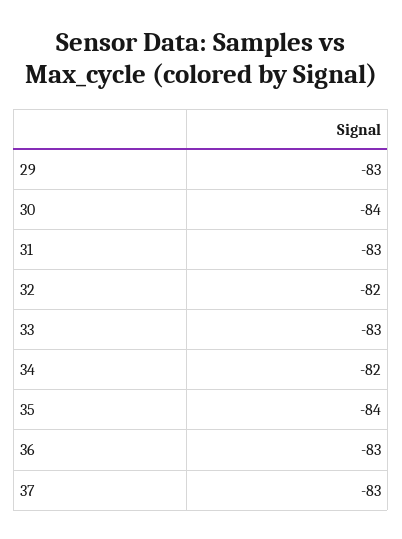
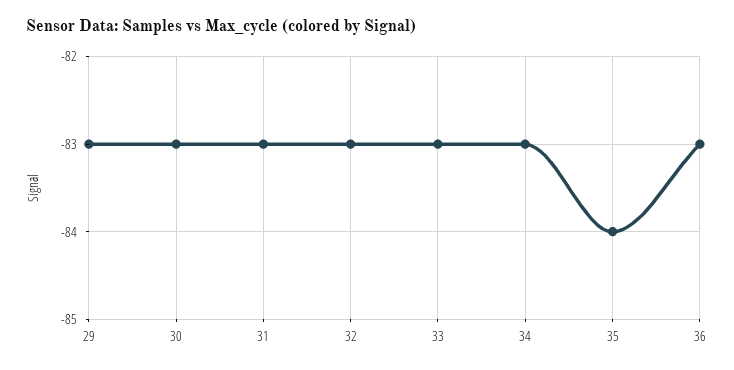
  {
    "29": -83,
-   "30": -84,
+   "30": -83,
    "31": -83,
-   "32": -82,
+   "32": -83,
    "33": -83,
-   "34": -82,
+   "34": -83,
    "35": -84,
-   "36": -83,
+   "36": -83
-   "37": -83
  }

